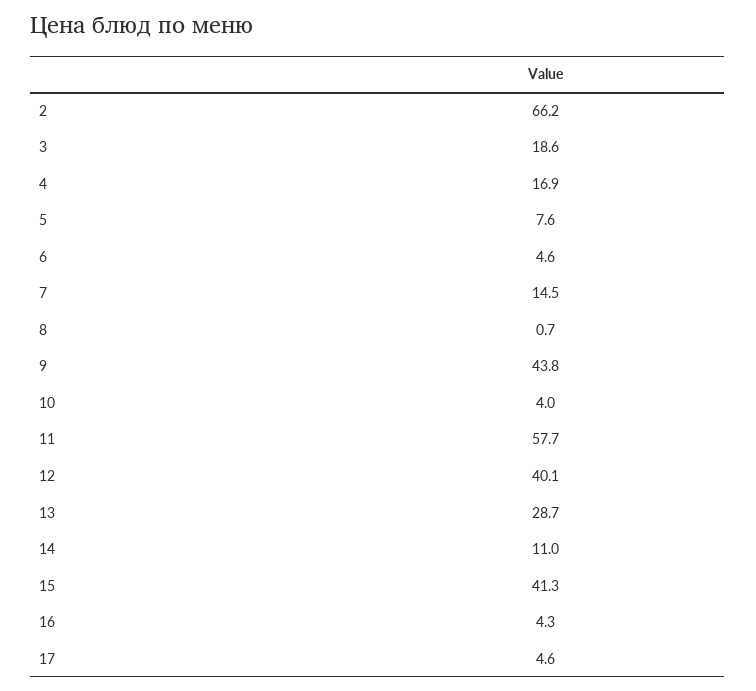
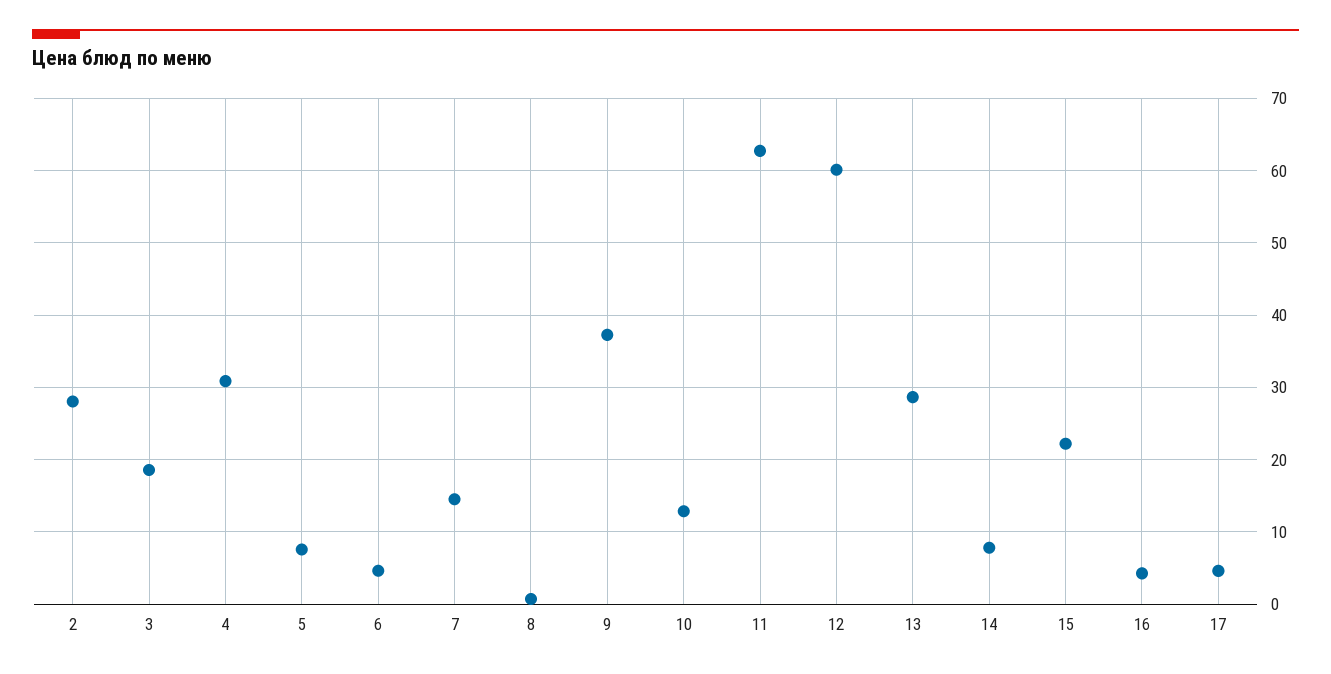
  {
-   "2": 66.2,
+   "2": 28,
    "3": 18.6,
-   "4": 16.9,
+   "4": 31,
    "5": 7.6,
    "6": 4.6,
    "7": 14.5,
    "8": 0.7,
-   "9": 43.8,
+   "9": 37,
-   "10": 4,
+   "10": 13,
-   "11": 57.7,
+   "11": 63,
-   "12": 40.1,
+   "12": 60,
    "13": 28.7,
-   "14": 11,
+   "14": 8,
-   "15": 41.3,
+   "15": 22,
    "16": 4.3,
    "17": 4.6
  }

